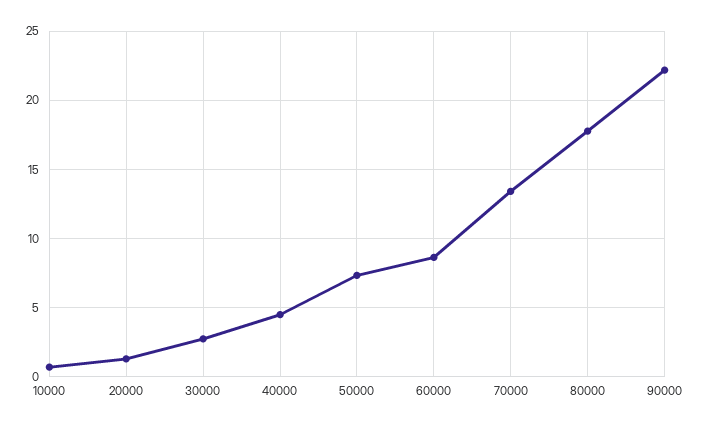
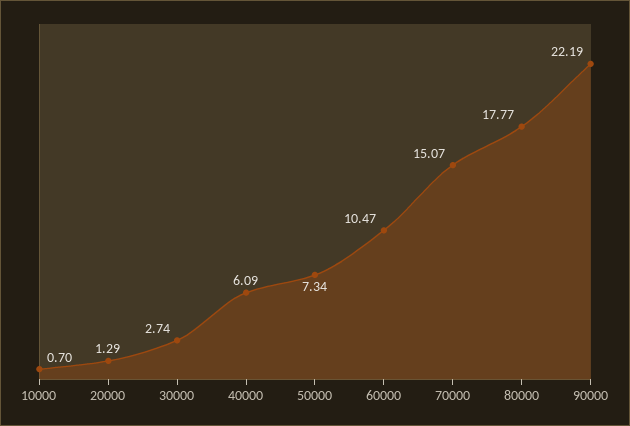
  {
    "10000": 0.7,
    "20000": 1.29,
    "30000": 2.74,
-   "40000": 4.5,
+   "40000": 6.09,
    "50000": 7.34,
-   "60000": 8.5,
+   "60000": 10.47,
-   "70000": 13.5,
+   "70000": 15.07,
    "80000": 17.77,
    "90000": 22.19
  }

